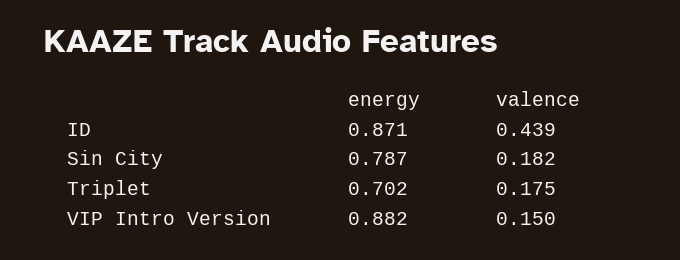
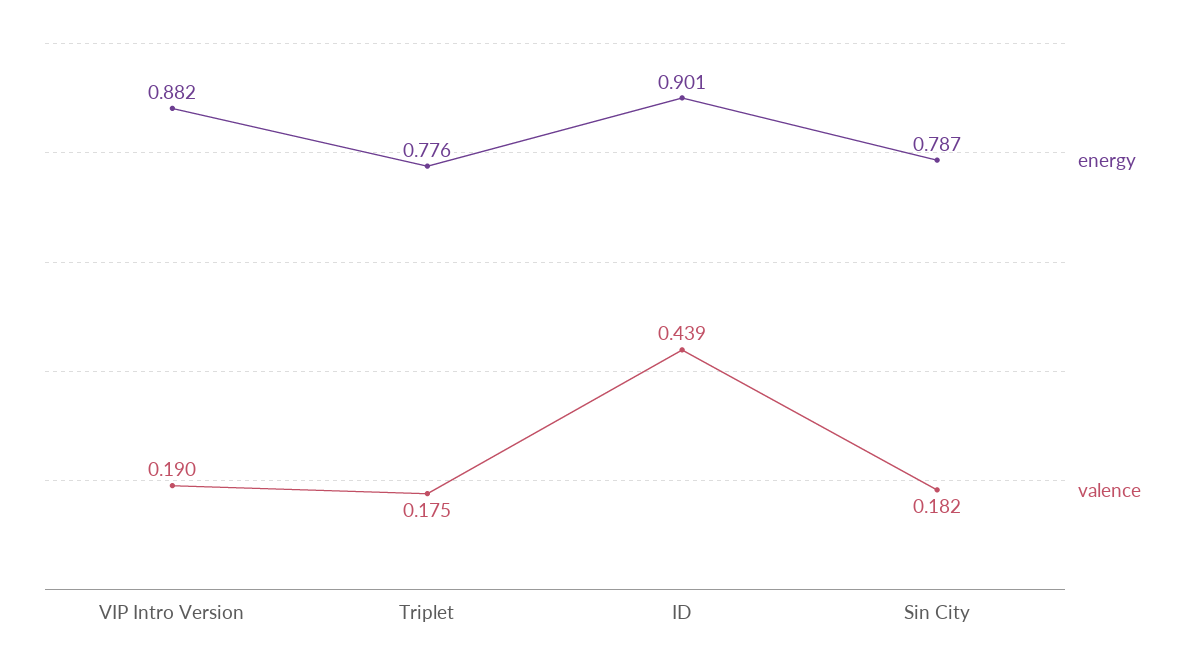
  {
    "energy": {
-     "ID": 0.871,
+     "ID": 0.901,
      "Sin City": 0.787,
-     "Triplet": 0.702,
+     "Triplet": 0.776,
      "VIP Intro Version": 0.882
    },
    "valence": {
      "ID": 0.439,
      "Sin City": 0.182,
      "Triplet": 0.175,
-     "VIP Intro Version": 0.15
+     "VIP Intro Version": 0.19
    }
  }

